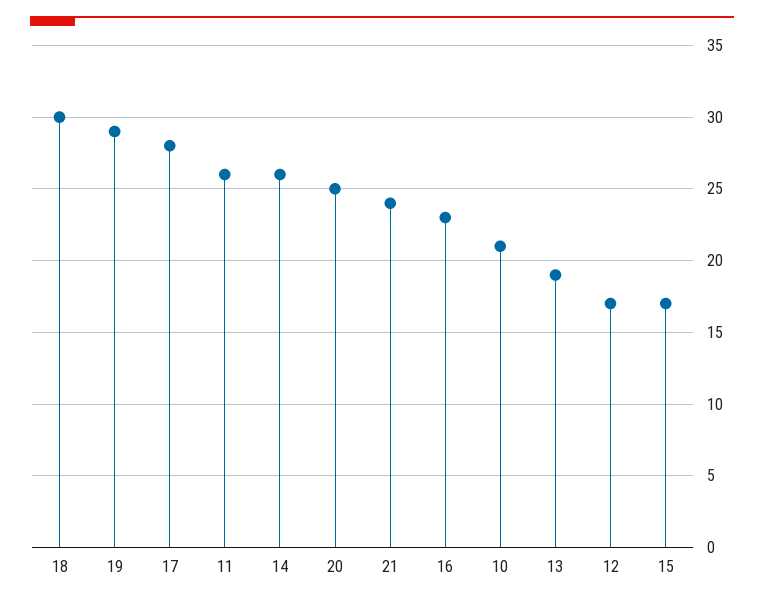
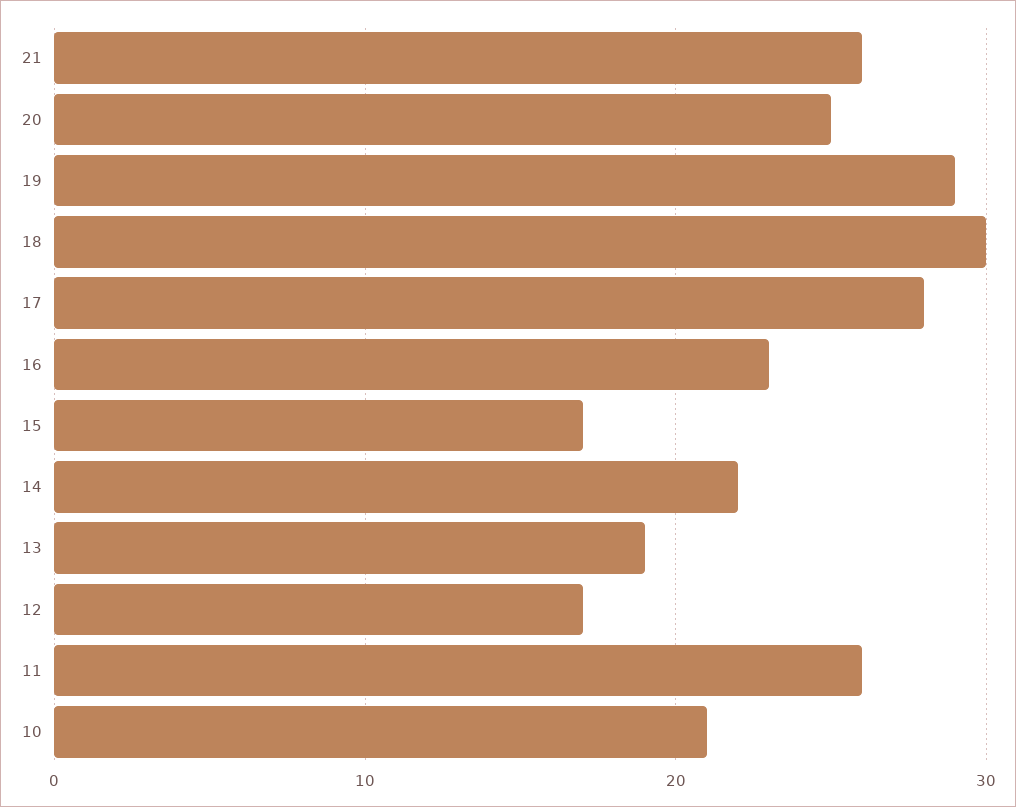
  {
    "18": 30,
    "19": 29,
    "17": 28,
    "11": 26,
-   "14": 26,
+   "14": 22,
    "20": 25,
-   "21": 24,
+   "21": 26,
    "16": 23,
    "10": 21,
    "13": 19,
    "12": 17,
    "15": 17
  }

